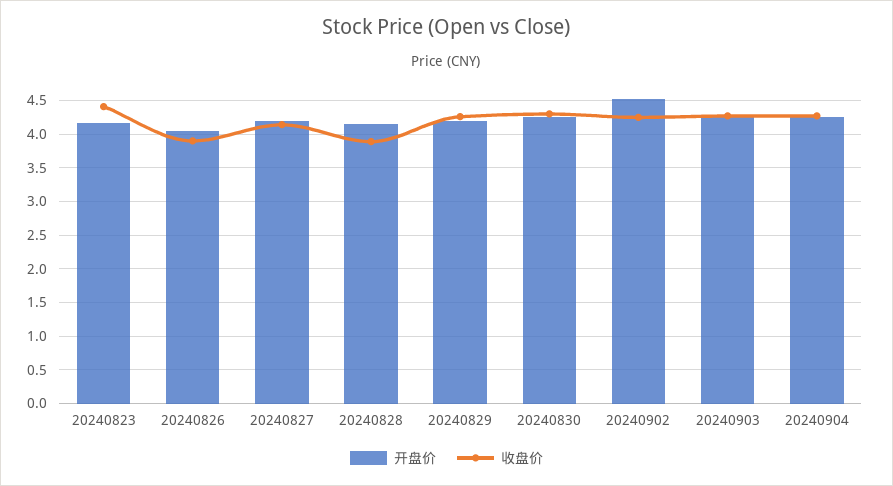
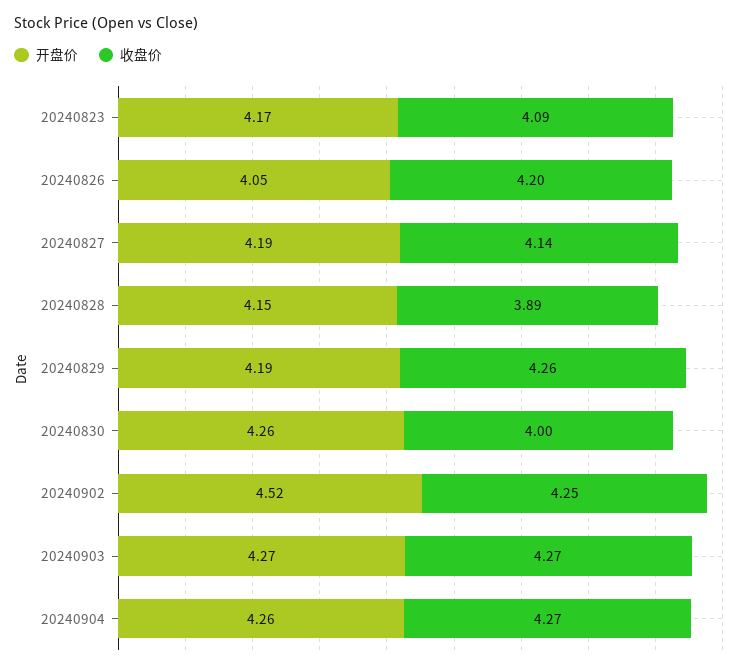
  {
    "开盘价": {
      "20240823": 4.17,
      "20240826": 4.05,
      "20240827": 4.19,
      "20240828": 4.15,
      "20240829": 4.19,
      "20240830": 4.26,
      "20240902": 4.52,
      "20240903": 4.27,
      "20240904": 4.26
    },
    "收盘价": {
-     "20240823": 4.4,
+     "20240823": 4.09,
-     "20240826": 3.9,
+     "20240826": 4.2,
      "20240827": 4.14,
      "20240828": 3.89,
      "20240829": 4.26,
-     "20240830": 4.3,
+     "20240830": 4,
      "20240902": 4.25,
      "20240903": 4.27,
      "20240904": 4.27
    }
  }

